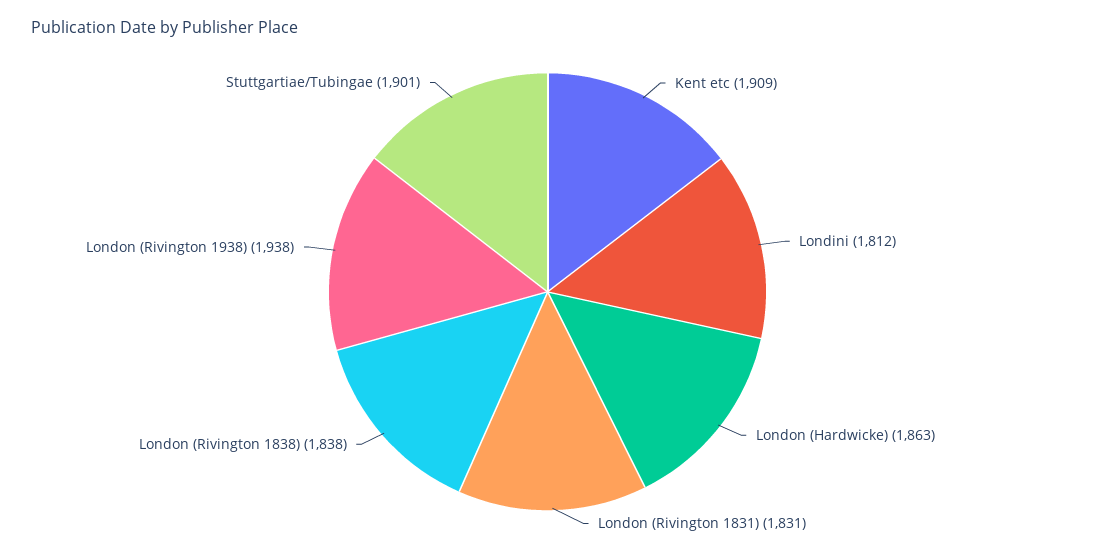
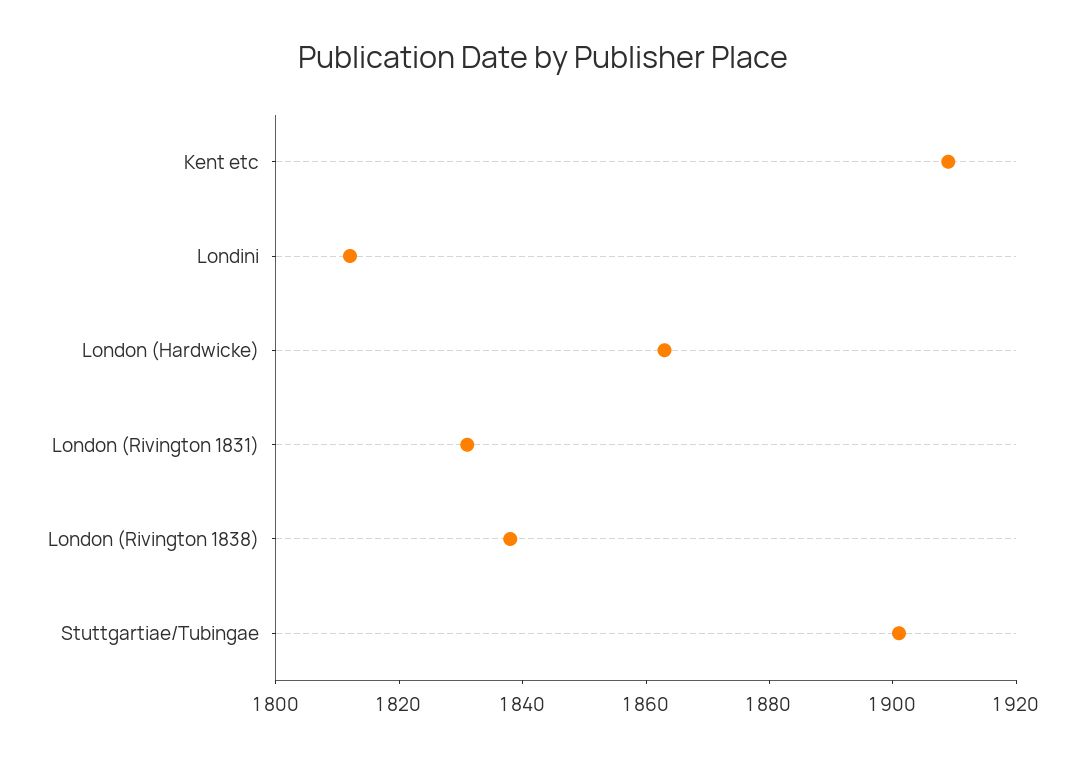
  {
    "Kent etc": 1909,
    "Londini": 1812,
    "London (Hardwicke)": 1863,
    "London (Rivington 1831)": 1831,
    "London (Rivington 1838)": 1838,
-   "London (Rivington 1938)": 1938,
    "Stuttgartiae/Tubingae": 1901
  }

